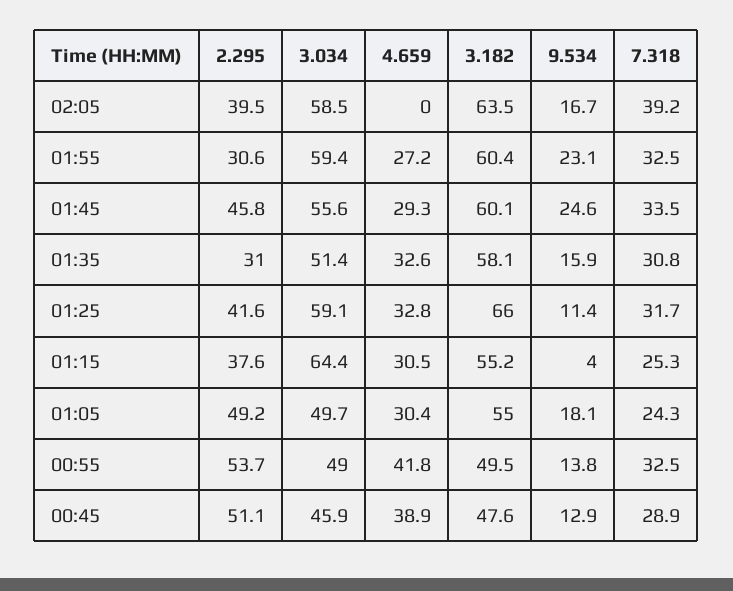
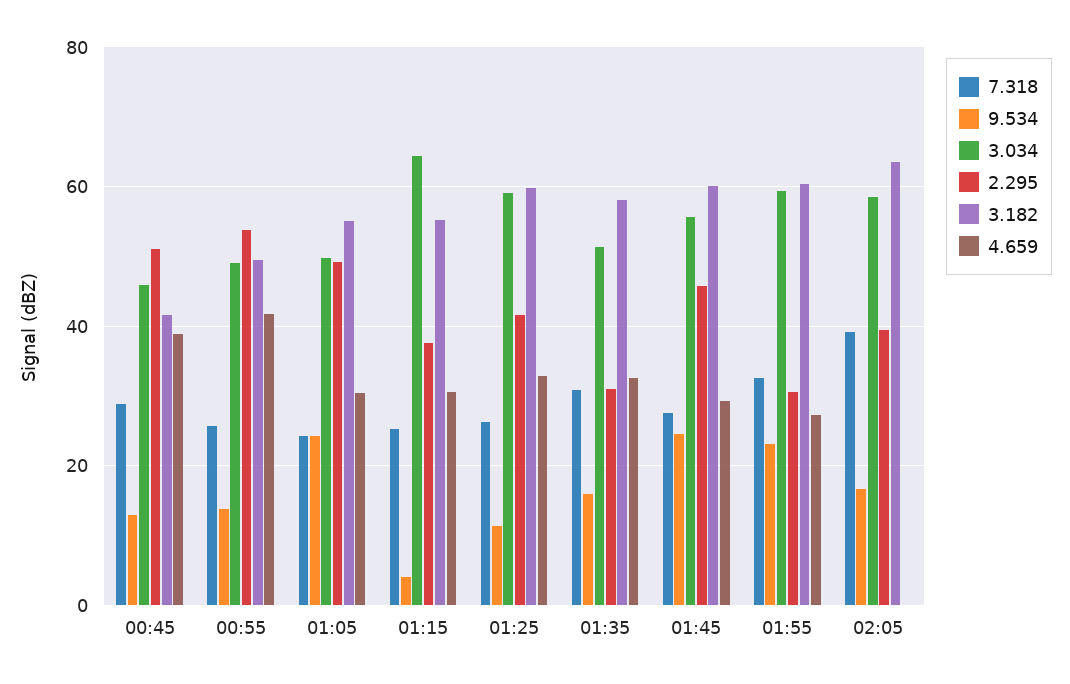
  {
    "2.295": {
      "02:05": 39.5,
      "01:55": 30.6,
      "01:45": 45.8,
      "01:35": 31,
      "01:25": 41.6,
      "01:15": 37.6,
      "01:05": 49.2,
      "00:55": 53.7,
      "00:45": 51.1
    },
    "3.034": {
      "02:05": 58.5,
      "01:55": 59.4,
      "01:45": 55.6,
      "01:35": 51.4,
      "01:25": 59.1,
      "01:15": 64.4,
      "01:05": 49.7,
      "00:55": 49,
      "00:45": 45.9
    },
    "4.659": {
      "02:05": 0,
      "01:55": 27.2,
      "01:45": 29.3,
      "01:35": 32.6,
      "01:25": 32.8,
      "01:15": 30.5,
      "01:05": 30.4,
      "00:55": 41.8,
      "00:45": 38.9
    },
    "3.182": {
      "02:05": 63.5,
      "01:55": 60.4,
      "01:45": 60.1,
      "01:35": 58.1,
-     "01:25": 66,
+     "01:25": 60,
      "01:15": 55.2,
      "01:05": 55,
      "00:55": 49.5,
-     "00:45": 47.6
+     "00:45": 42
    },
    "9.534": {
      "02:05": 16.7,
      "01:55": 23.1,
      "01:45": 24.6,
      "01:35": 15.9,
      "01:25": 11.4,
      "01:15": 4,
-     "01:05": 18.1,
+     "01:05": 24,
      "00:55": 13.8,
      "00:45": 12.9
    },
    "7.318": {
      "02:05": 39.2,
      "01:55": 32.5,
-     "01:45": 33.5,
+     "01:45": 28,
      "01:35": 30.8,
-     "01:25": 31.7,
+     "01:25": 26,
      "01:15": 25.3,
      "01:05": 24.3,
-     "00:55": 32.5,
+     "00:55": 26,
      "00:45": 28.9
    }
  }

